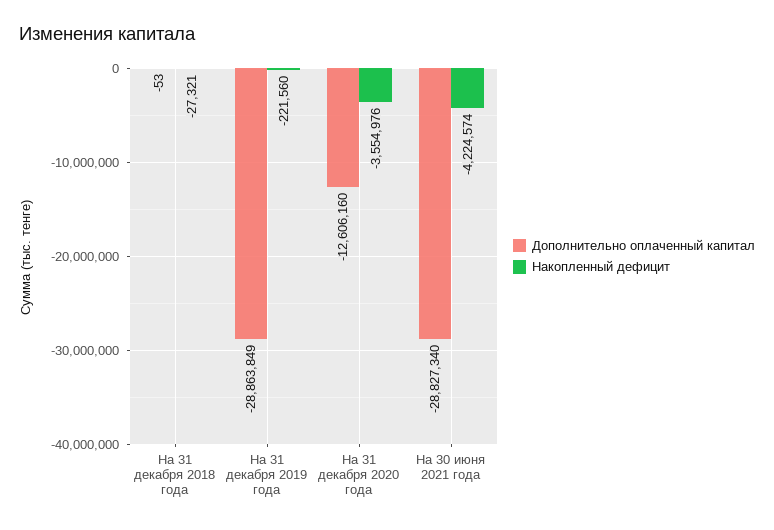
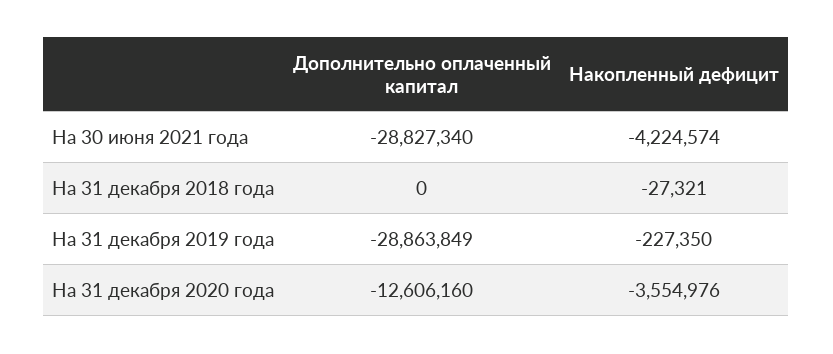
  {
    "Дополнительно оплаченный капитал": {
-     "На 31 декабря 2018 года": -53,
+     "На 31 декабря 2018 года": 0,
      "На 31 декабря 2019 года": -28863849,
      "На 31 декабря 2020 года": -12606160,
      "На 30 июня 2021 года": -28827340
    },
    "Накопленный дефицит": {
      "На 31 декабря 2018 года": -27321,
-     "На 31 декабря 2019 года": -221560,
+     "На 31 декабря 2019 года": -227350,
      "На 31 декабря 2020 года": -3554976,
      "На 30 июня 2021 года": -4224574
    }
  }

